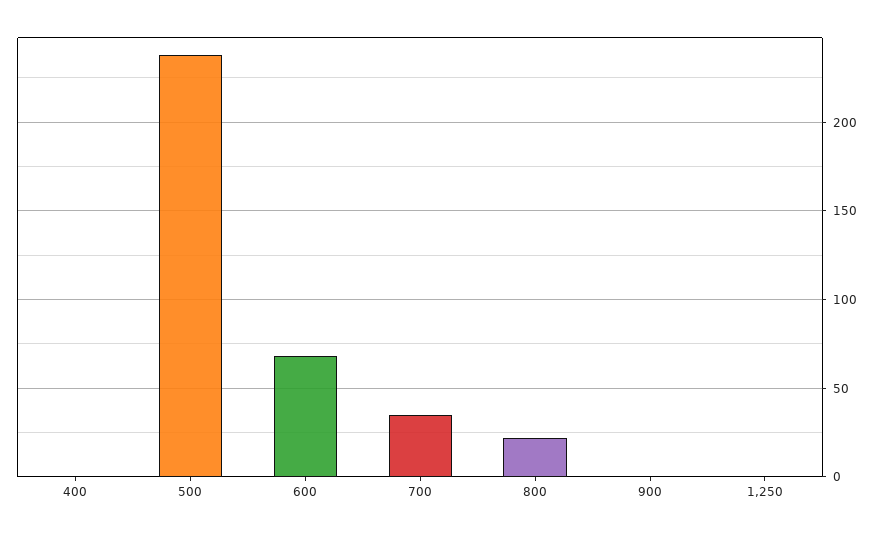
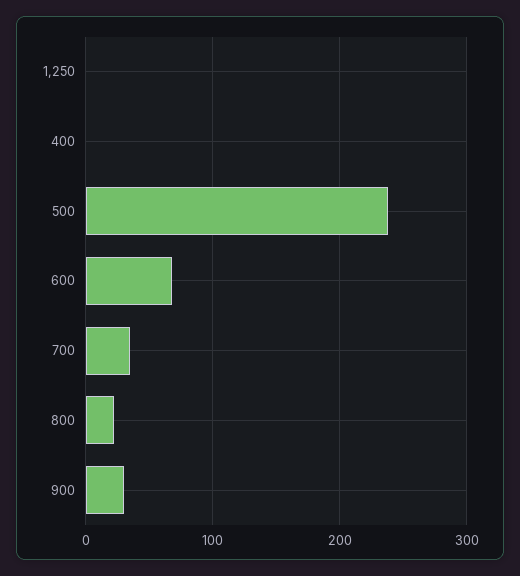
  {
    "400": 0,
    "500": 240,
    "600": 70,
    "700": 35,
    "800": 20,
-   "900": 0,
+   "900": 30,
    "1,250": 0
  }

